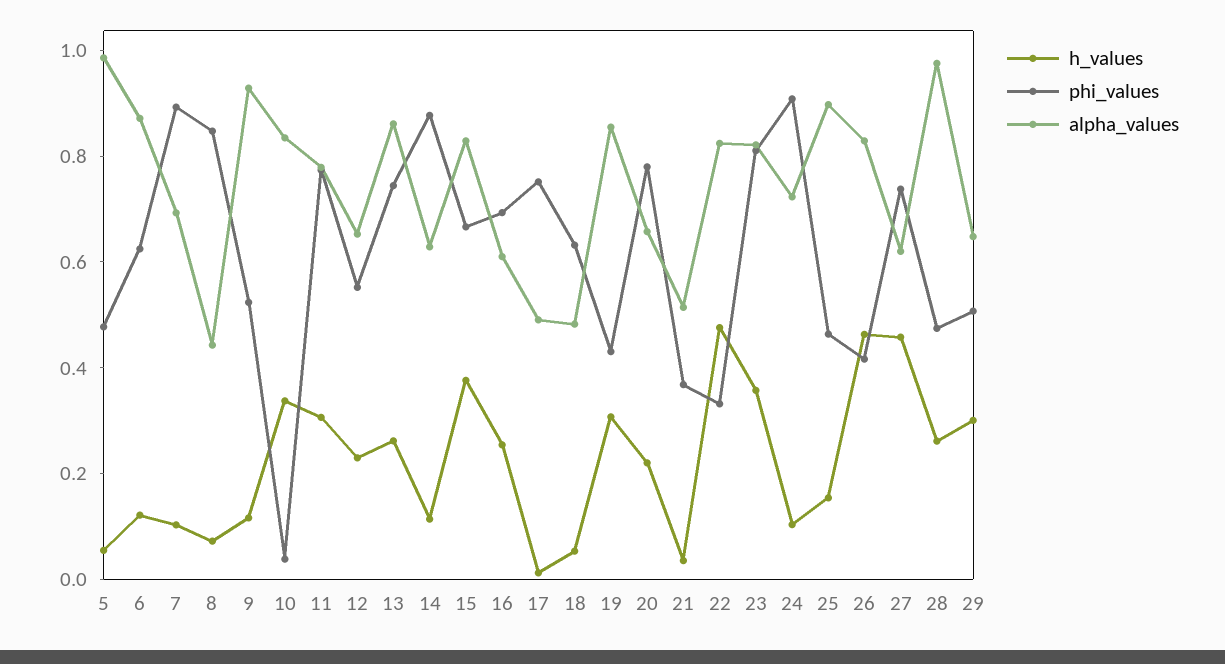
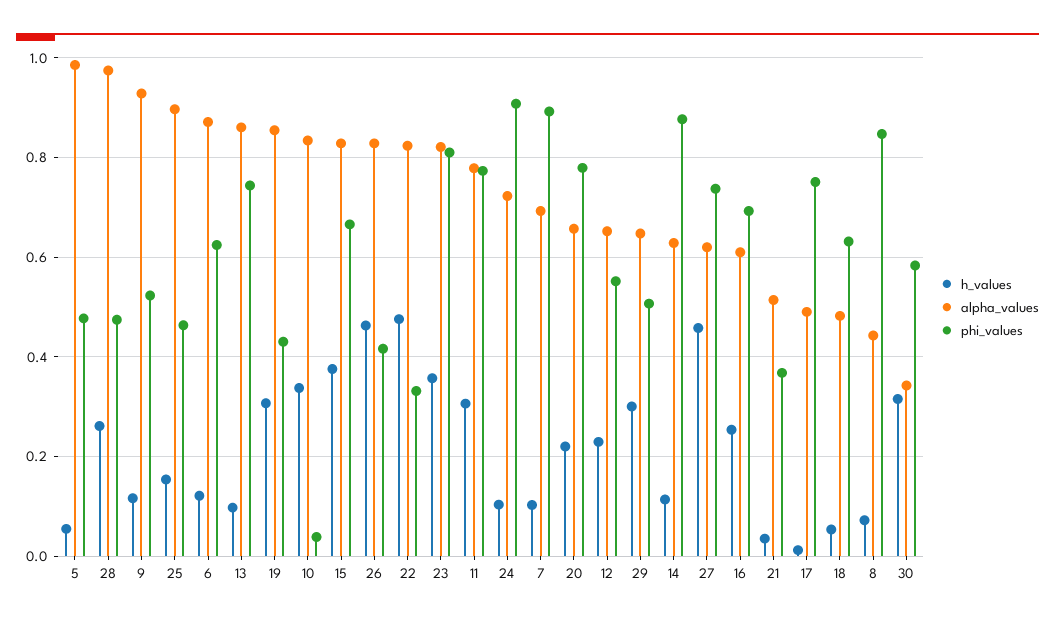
  {
    "h_values": {
      "5": 0.06,
      "6": 0.12,
      "7": 0.1,
      "8": 0.08,
      "9": 0.12,
      "10": 0.34,
      "11": 0.3,
      "12": 0.22,
-     "13": 0.25,
+     "13": 0.1,
      "14": 0.12,
      "15": 0.38,
      "16": 0.26,
      "17": 0.02,
      "18": 0.06,
      "19": 0.3,
      "20": 0.22,
      "21": 0.04,
      "22": 0.48,
      "23": 0.36,
      "24": 0.1,
      "25": 0.16,
      "26": 0.46,
      "27": 0.46,
      "28": 0.26,
-     "29": 0.3
+     "29": 0.3,
+     "30": 0.32
    },
    "phi_values": {
      "5": 0.48,
      "6": 0.62,
      "7": 0.9,
      "8": 0.84,
      "9": 0.52,
      "10": 0.04,
      "11": 0.78,
      "12": 0.56,
      "13": 0.74,
      "14": 0.88,
      "15": 0.66,
      "16": 0.7,
      "17": 0.76,
      "18": 0.64,
      "19": 0.44,
      "20": 0.78,
      "21": 0.36,
      "22": 0.34,
      "23": 0.82,
      "24": 0.9,
      "25": 0.46,
      "26": 0.42,
      "27": 0.74,
      "28": 0.48,
-     "29": 0.5
+     "29": 0.5,
+     "30": 0.58
    },
    "alpha_values": {
      "5": 0.98,
      "6": 0.88,
      "7": 0.7,
      "8": 0.44,
      "9": 0.92,
      "10": 0.84,
      "11": 0.78,
      "12": 0.66,
      "13": 0.86,
      "14": 0.62,
      "15": 0.82,
      "16": 0.62,
      "17": 0.5,
      "18": 0.48,
      "19": 0.86,
      "20": 0.66,
      "21": 0.52,
      "22": 0.82,
      "23": 0.82,
      "24": 0.72,
      "25": 0.9,
      "26": 0.82,
      "27": 0.62,
      "28": 0.98,
-     "29": 0.64
+     "29": 0.64,
+     "30": 0.34
    }
  }

